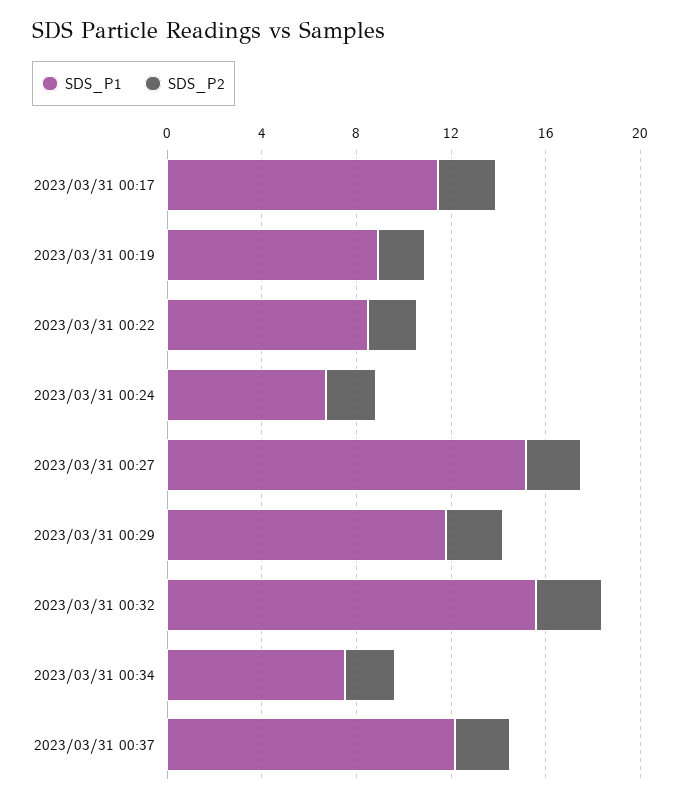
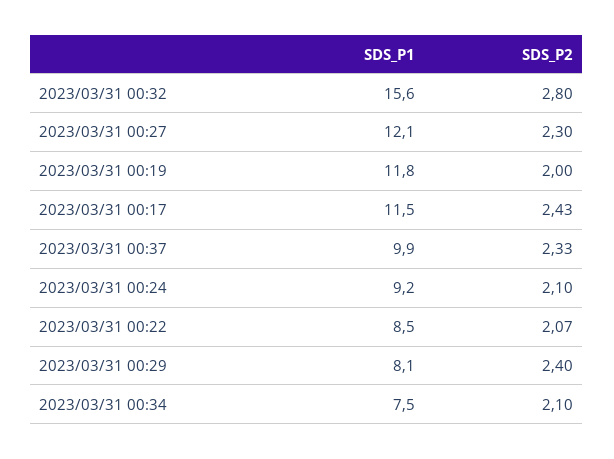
  {
    "SDS_P1": {
      "2023/03/31 00:17": 11.5,
-     "2023/03/31 00:19": 9,
+     "2023/03/31 00:19": 11.8,
      "2023/03/31 00:22": 8.5,
-     "2023/03/31 00:24": 7,
+     "2023/03/31 00:24": 9.2,
-     "2023/03/31 00:27": 15,
+     "2023/03/31 00:27": 12.1,
-     "2023/03/31 00:29": 12,
+     "2023/03/31 00:29": 8.1,
      "2023/03/31 00:32": 15.6,
      "2023/03/31 00:34": 7.5,
-     "2023/03/31 00:37": 12
+     "2023/03/31 00:37": 9.9
    },
    "SDS_P2": {
      "2023/03/31 00:17": 2.43,
      "2023/03/31 00:19": 2,
      "2023/03/31 00:22": 2.07,
      "2023/03/31 00:24": 2.1,
      "2023/03/31 00:27": 2.3,
      "2023/03/31 00:29": 2.4,
      "2023/03/31 00:32": 2.8,
      "2023/03/31 00:34": 2.1,
      "2023/03/31 00:37": 2.33
    }
  }

